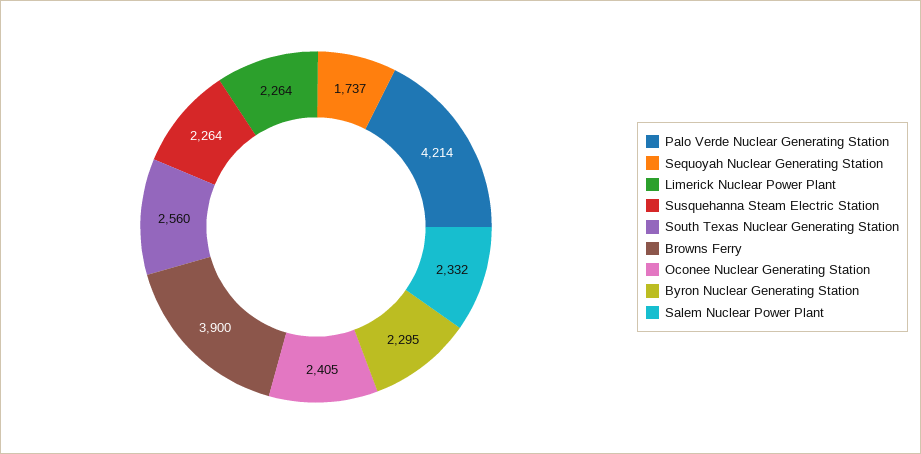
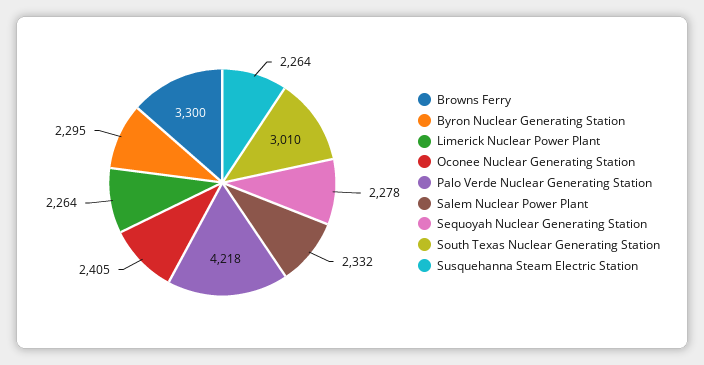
  {
-   "Palo Verde Nuclear Generating Station": 4214,
+   "Palo Verde Nuclear Generating Station": 4218,
-   "Sequoyah Nuclear Generating Station": 1737,
+   "Sequoyah Nuclear Generating Station": 2278,
    "Limerick Nuclear Power Plant": 2264,
    "Susquehanna Steam Electric Station": 2264,
-   "South Texas Nuclear Generating Station": 2560,
+   "South Texas Nuclear Generating Station": 3010,
-   "Browns Ferry": 3900,
+   "Browns Ferry": 3300,
    "Oconee Nuclear Generating Station": 2405,
    "Byron Nuclear Generating Station": 2295,
    "Salem Nuclear Power Plant": 2332
  }

